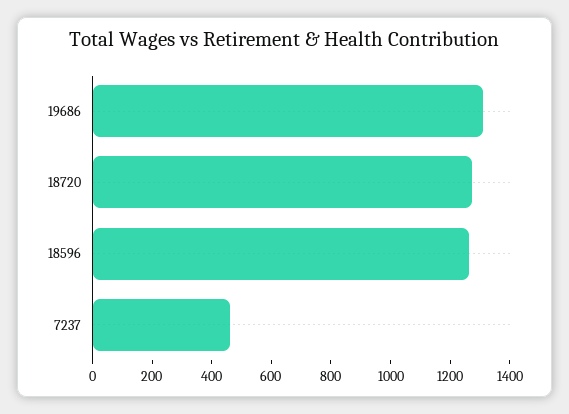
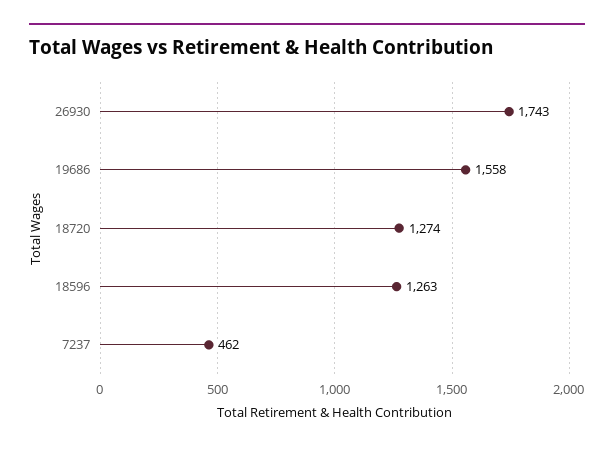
  {
-   "19686": 1300,
+   "19686": 1558,
    "18720": 1274,
    "18596": 1263,
-   "7237": 462
+   "7237": 462,
+   "26930": 1743
  }

